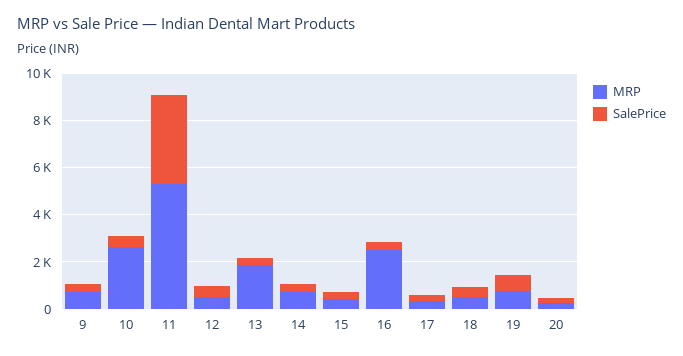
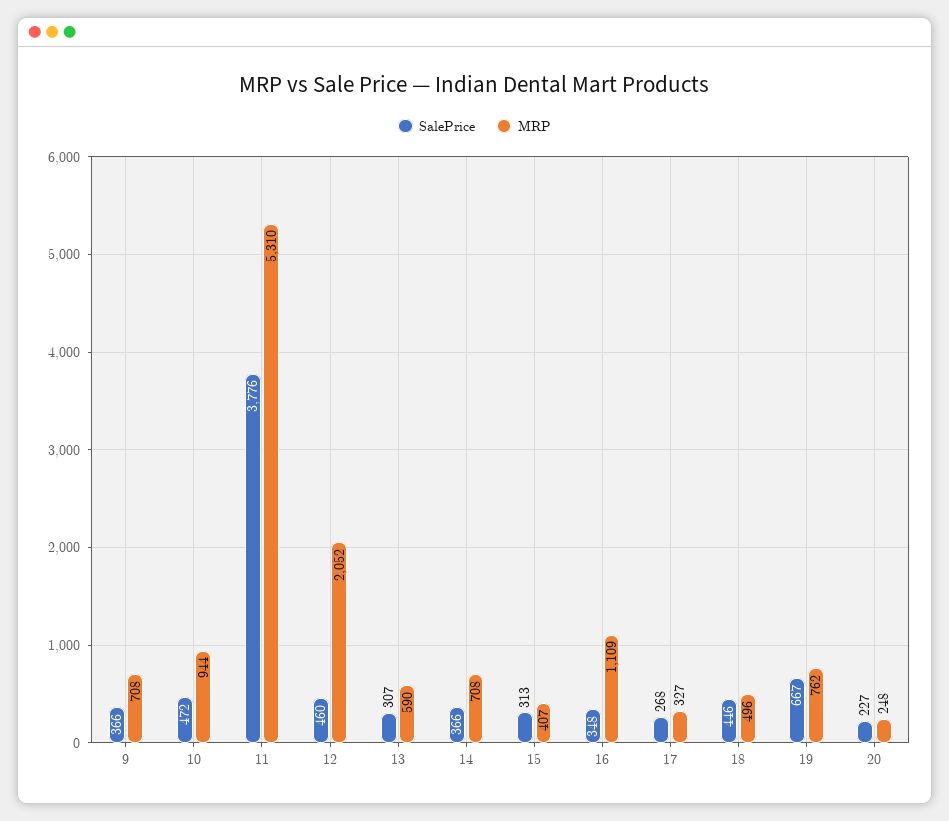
  {
    "MRP": {
      "9": 708,
-     "10": 2500,
+     "10": 944,
      "11": 5310,
-     "12": 500,
+     "12": 2052,
-     "13": 2000,
+     "13": 590,
      "14": 708,
      "15": 407,
-     "16": 2500,
+     "16": 1109,
      "17": 327,
      "18": 496,
      "19": 762,
      "20": 248
    },
    "SalePrice": {
      "9": 366,
      "10": 472,
      "11": 3776,
      "12": 460,
      "13": 307,
      "14": 366,
      "15": 313,
      "16": 348,
      "17": 268,
      "18": 446,
      "19": 667,
      "20": 227
    }
  }

